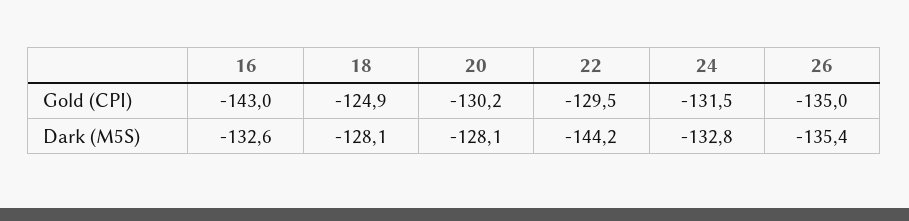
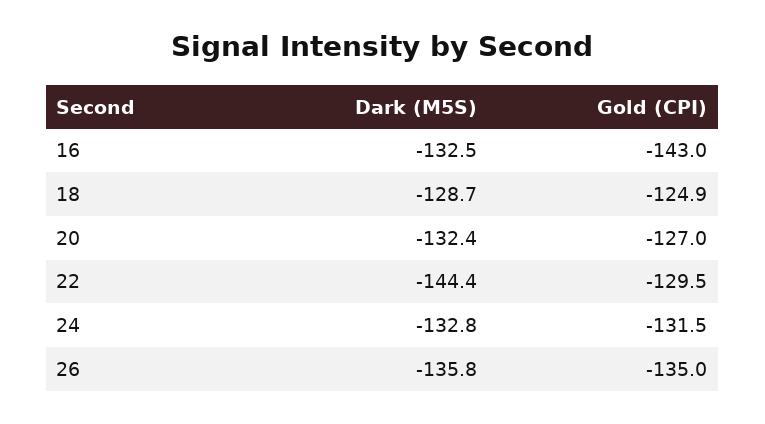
  {
    "16": {
      "Gold (CPI)": -143,
-     "Dark (M5S)": -132.6
+     "Dark (M5S)": -132.5
    },
    "18": {
      "Gold (CPI)": -124.9,
-     "Dark (M5S)": -128.1
+     "Dark (M5S)": -128.7
    },
    "20": {
-     "Gold (CPI)": -130.2,
+     "Gold (CPI)": -127,
-     "Dark (M5S)": -128.1
+     "Dark (M5S)": -132.4
    },
    "22": {
      "Gold (CPI)": -129.5,
-     "Dark (M5S)": -144.2
+     "Dark (M5S)": -144.4
    },
    "24": {
      "Gold (CPI)": -131.5,
      "Dark (M5S)": -132.8
    },
    "26": {
      "Gold (CPI)": -135,
-     "Dark (M5S)": -135.4
+     "Dark (M5S)": -135.8
    }
  }

